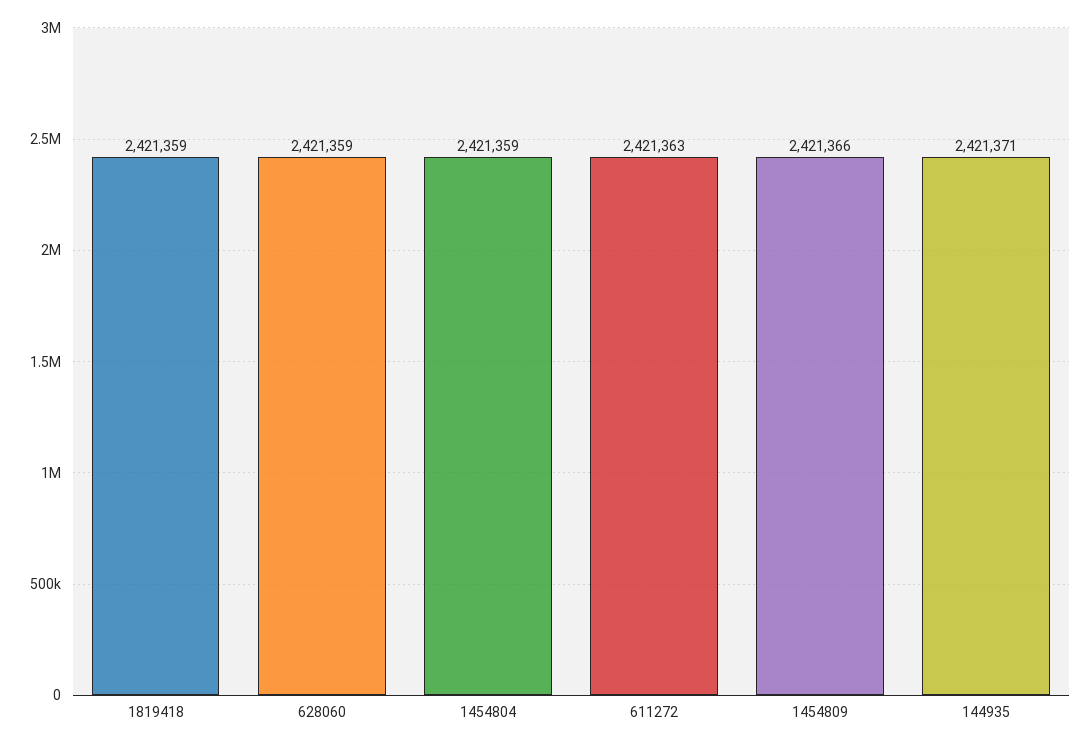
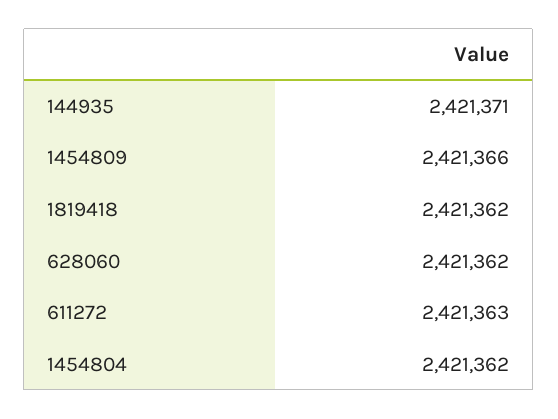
  {
-   "1819418": 2421359,
+   "1819418": 2421362,
-   "628060": 2421359,
+   "628060": 2421362,
-   "1454804": 2421359,
+   "1454804": 2421362,
    "611272": 2421363,
    "1454809": 2421366,
    "144935": 2421371
  }

